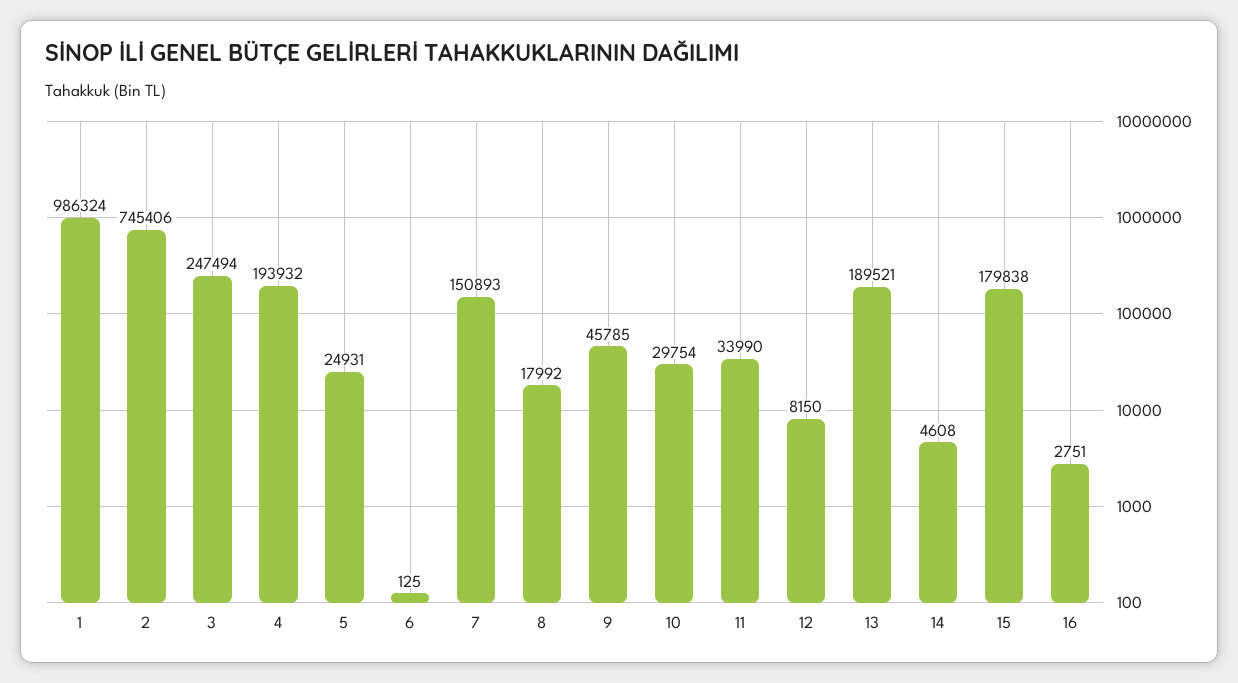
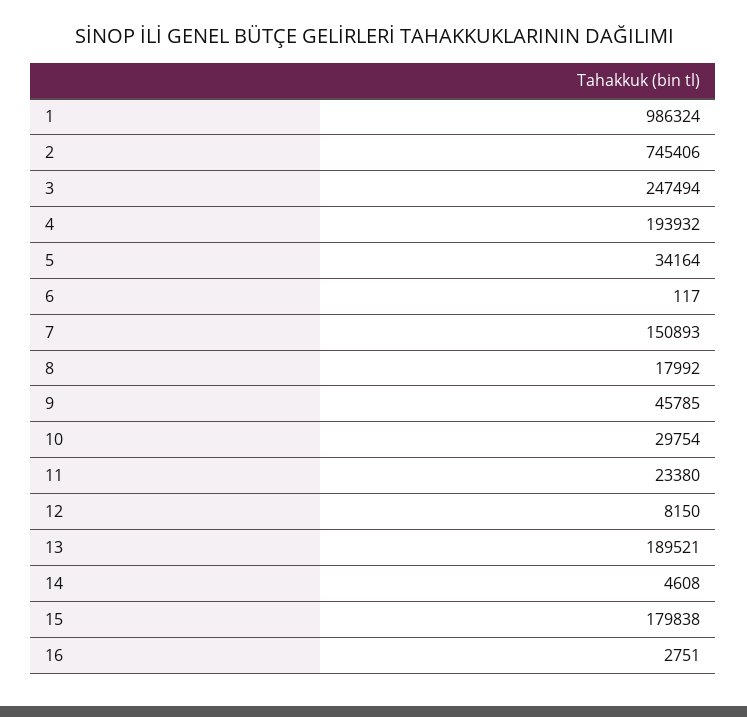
  {
    "1": 986324,
    "2": 745406,
    "3": 247494,
    "4": 193932,
-   "5": 24931,
+   "5": 34164,
-   "6": 125,
+   "6": 117,
    "7": 150893,
    "8": 17992,
    "9": 45785,
    "10": 29754,
-   "11": 33990,
+   "11": 23380,
    "12": 8150,
    "13": 189521,
    "14": 4608,
    "15": 179838,
    "16": 2751
  }

